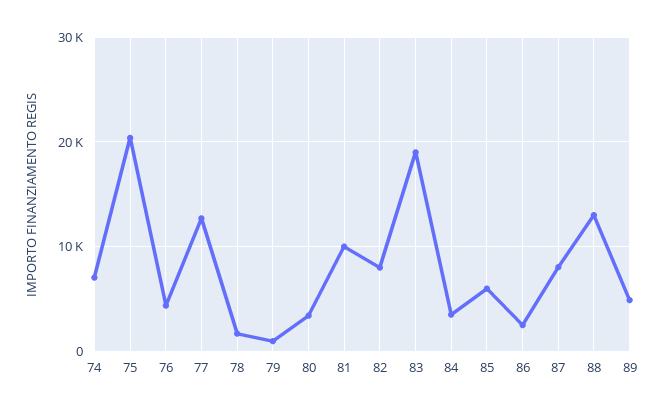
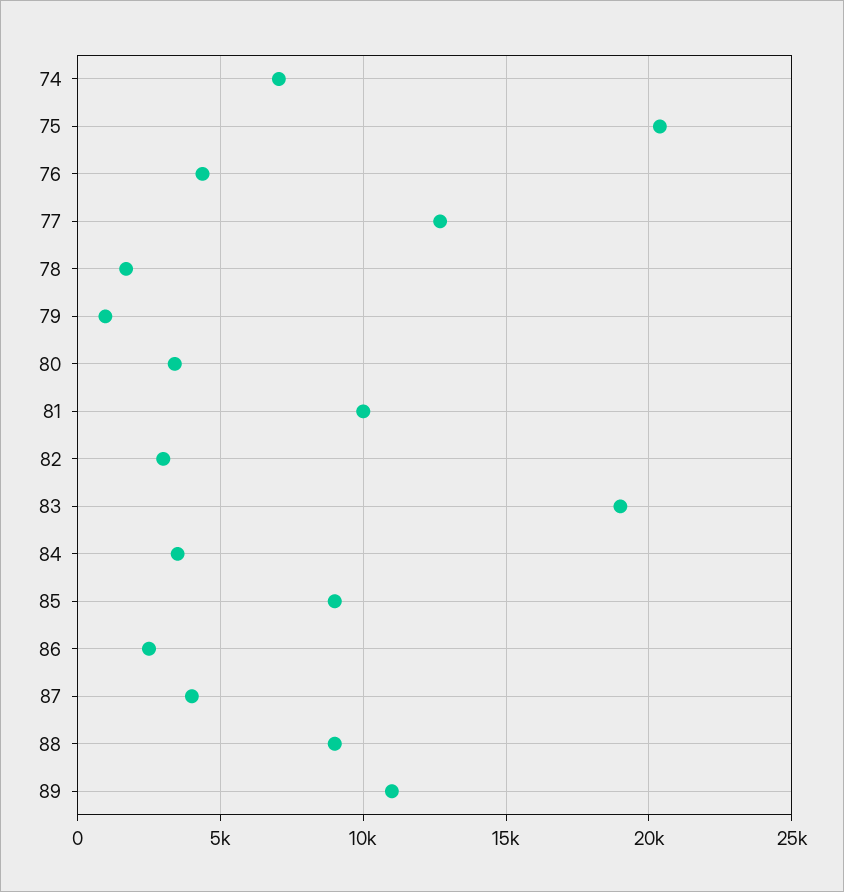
  {
    "74": 7000,
    "75": 20500,
    "76": 4500,
    "77": 12500,
    "78": 1500,
    "79": 1000,
    "80": 3500,
    "81": 10000,
-   "82": 8000,
+   "82": 3000,
    "83": 19000,
    "84": 3500,
-   "85": 6000,
+   "85": 9000,
    "86": 2500,
-   "87": 8000,
+   "87": 4000,
-   "88": 13000,
+   "88": 9000,
-   "89": 5000
+   "89": 11000
  }

